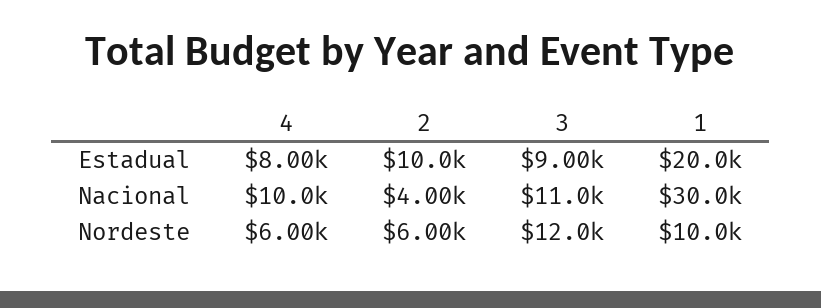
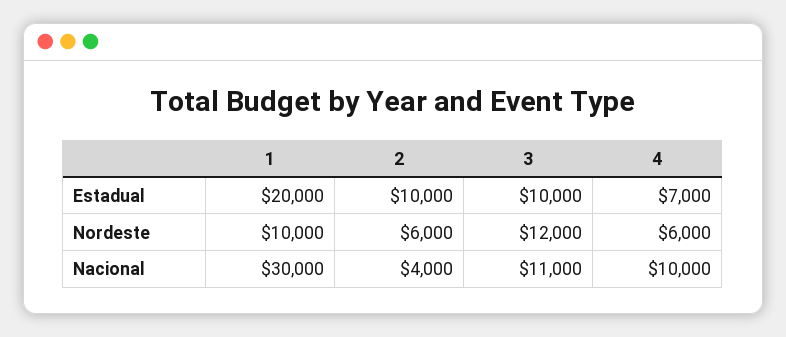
  {
    "4": {
-     "Estadual": 8000,
+     "Estadual": 7000,
      "Nacional": 10000,
      "Nordeste": 6000
    },
    "2": {
      "Estadual": 10000,
      "Nacional": 4000,
      "Nordeste": 6000
    },
    "3": {
-     "Estadual": 9000,
+     "Estadual": 10000,
      "Nacional": 11000,
      "Nordeste": 12000
    },
    "1": {
      "Estadual": 20000,
      "Nacional": 30000,
      "Nordeste": 10000
    }
  }

